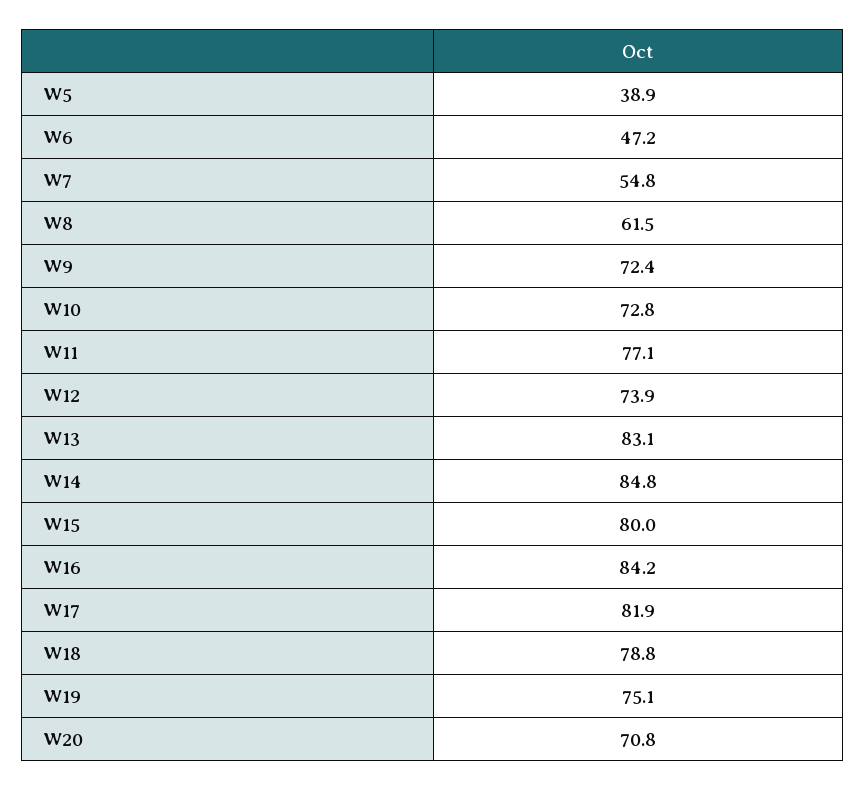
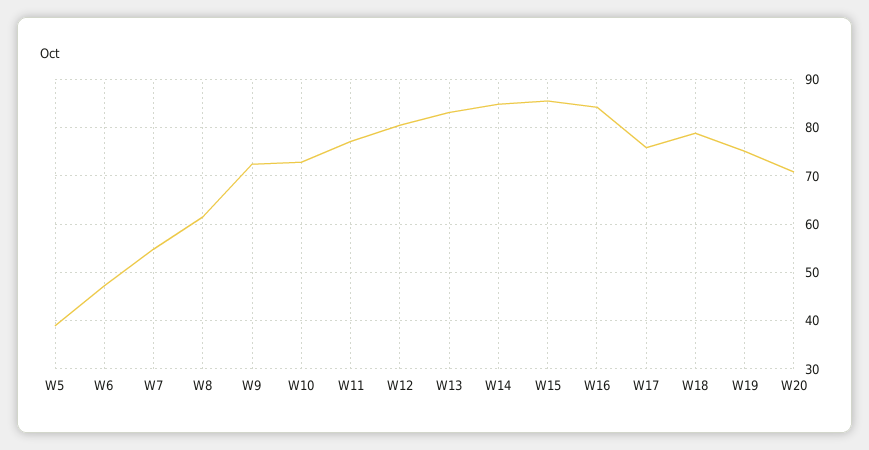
  {
    "W5": 38.9,
    "W6": 47.2,
    "W7": 54.8,
    "W8": 61.5,
    "W9": 72.4,
    "W10": 72.8,
    "W11": 77.1,
-   "W12": 73.9,
+   "W12": 80,
    "W13": 83.1,
    "W14": 84.8,
-   "W15": 80,
+   "W15": 86,
    "W16": 84.2,
-   "W17": 81.9,
+   "W17": 76,
    "W18": 78.8,
    "W19": 75.1,
    "W20": 70.8
  }

